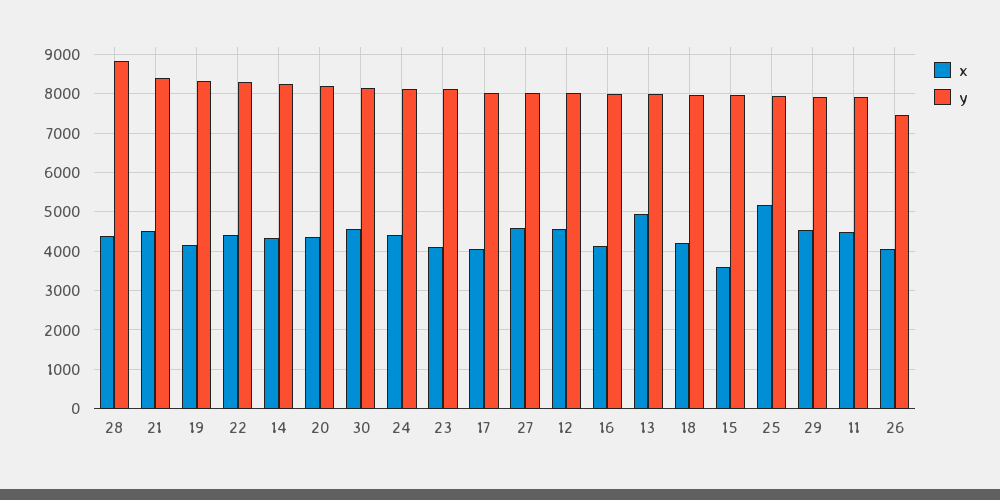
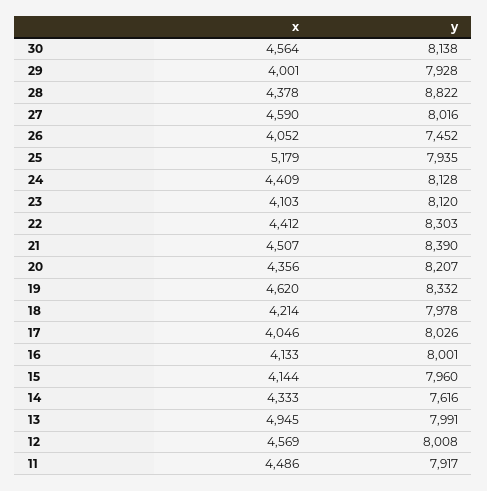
  {
    "x": {
      "28": 4378,
      "21": 4507,
-     "19": 4200,
+     "19": 4620,
      "22": 4412,
      "14": 4333,
      "20": 4356,
      "30": 4564,
      "24": 4409,
      "23": 4103,
      "17": 4046,
      "27": 4590,
      "12": 4569,
      "16": 4133,
      "13": 4945,
      "18": 4214,
-     "15": 3600,
+     "15": 4144,
      "25": 5179,
-     "29": 4600,
+     "29": 4001,
      "11": 4486,
      "26": 4052
    },
    "y": {
      "28": 8822,
      "21": 8390,
      "19": 8332,
      "22": 8303,
-     "14": 8200,
+     "14": 7616,
      "20": 8207,
      "30": 8138,
      "24": 8128,
      "23": 8120,
      "17": 8026,
      "27": 8016,
      "12": 8008,
      "16": 8001,
      "13": 7991,
      "18": 7978,
      "15": 7960,
      "25": 7935,
      "29": 7928,
      "11": 7917,
      "26": 7452
    }
  }

